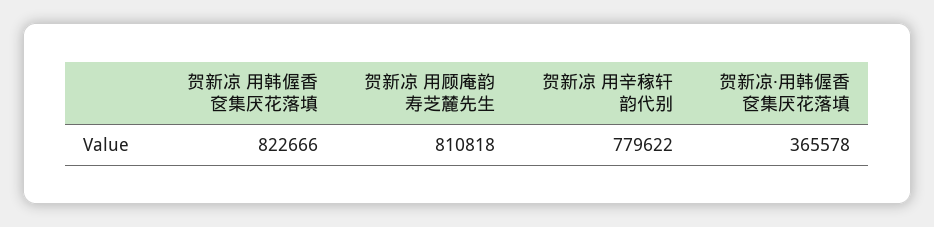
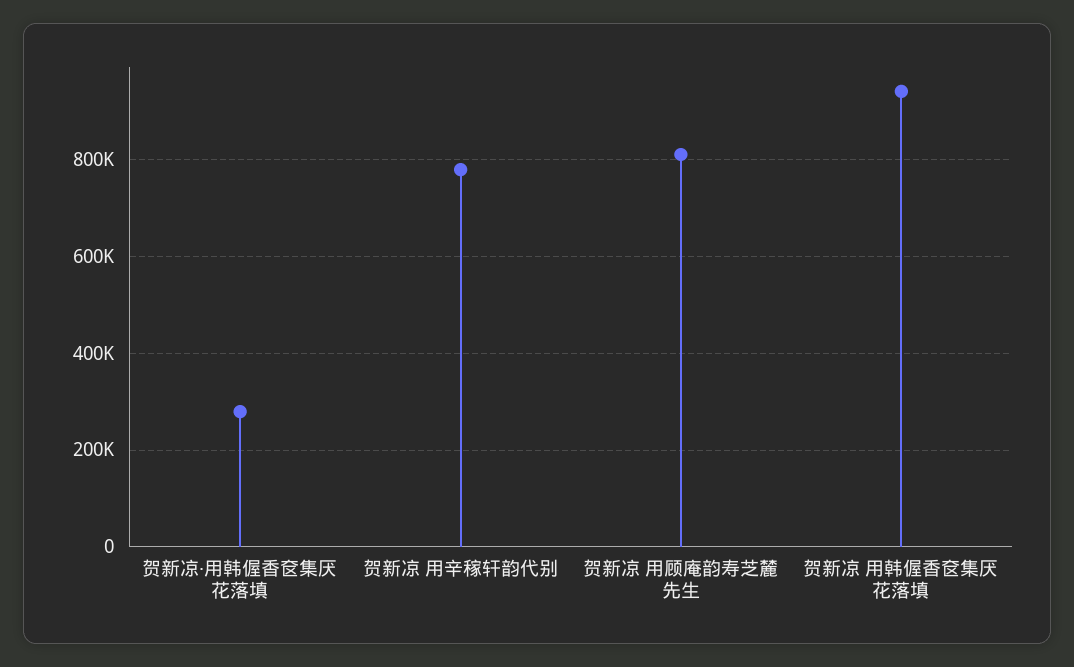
  {
-   "贺新凉 用韩偓香奁集厌花落填": 822666,
+   "贺新凉 用韩偓香奁集厌花落填": 940000,
    "贺新凉 用顾庵韵寿芝麓先生": 810818,
    "贺新凉 用辛稼轩韵代别": 779622,
-   "贺新凉·用韩偓香奁集厌花落填": 365578
+   "贺新凉·用韩偓香奁集厌花落填": 280000
  }

